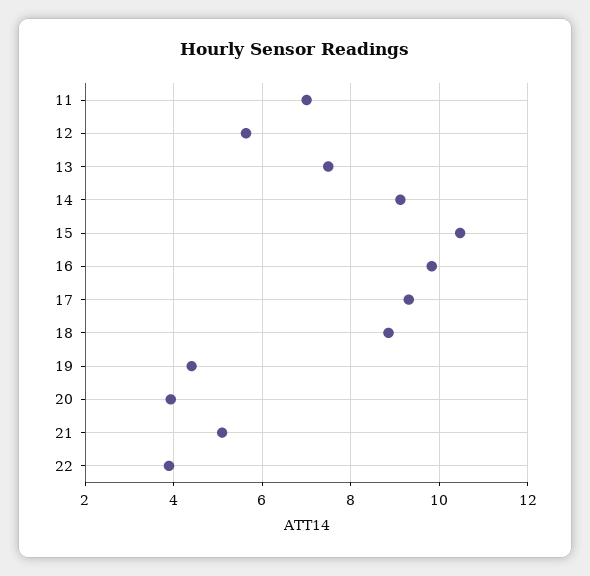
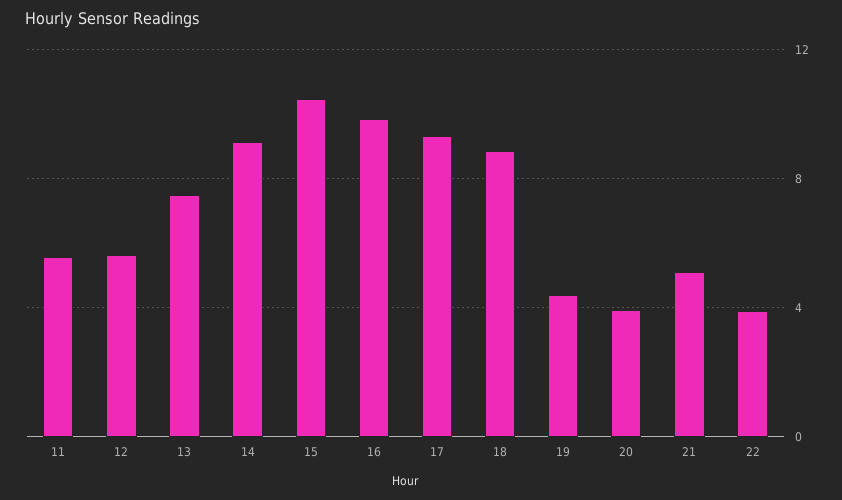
  {
-   "11": 7,
+   "11": 5.5,
    "12": 5.6,
    "13": 7.4,
    "14": 9.2,
    "15": 10.4,
    "16": 9.8,
    "17": 9.4,
    "18": 8.8,
    "19": 4.4,
    "20": 4,
    "21": 5,
    "22": 3.8
  }

